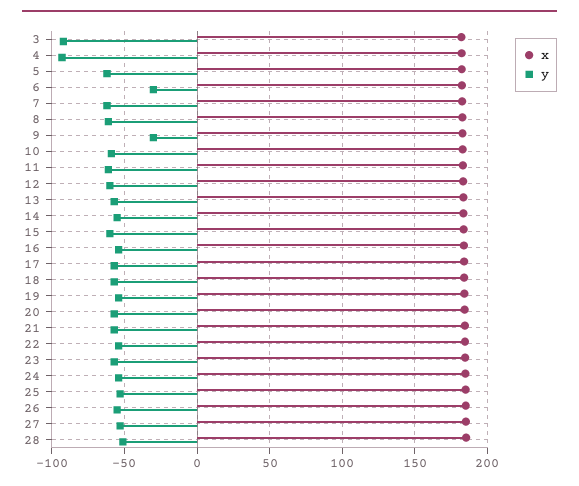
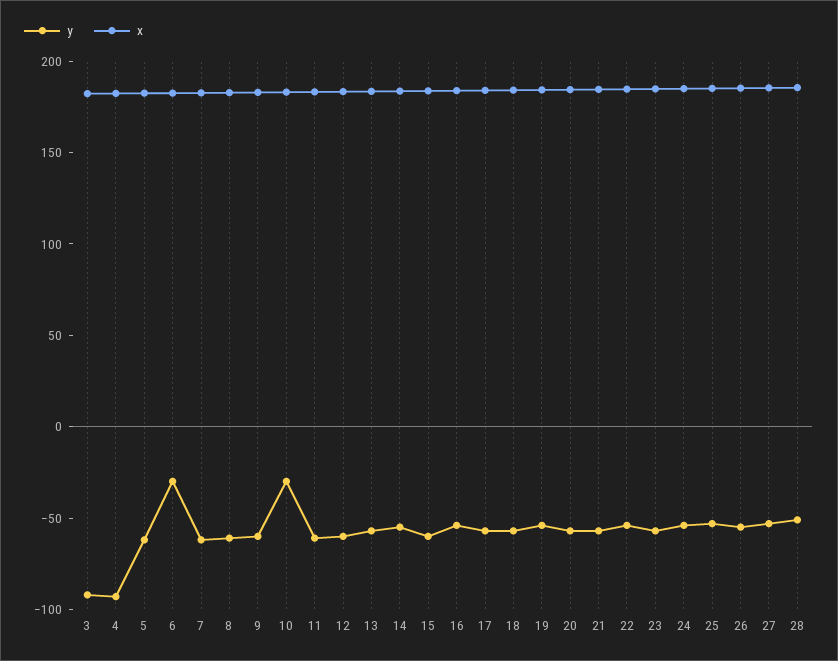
  {
    "x": {
      "3": 180,
      "4": 180,
      "5": 180,
      "6": 185,
      "7": 185,
      "8": 185,
      "9": 185,
      "10": 185,
      "11": 185,
      "12": 185,
      "13": 185,
      "14": 185,
      "15": 185,
      "16": 185,
      "17": 185,
      "18": 185,
      "19": 185,
      "20": 185,
      "21": 185,
      "22": 185,
      "23": 185,
      "24": 185,
      "25": 185,
      "26": 185,
      "27": 185,
      "28": 185
    },
    "y": {
      "3": -90,
      "4": -95,
      "5": -60,
      "6": -30,
      "7": -60,
      "8": -60,
-     "9": -30,
+     "9": -60,
-     "10": -60,
+     "10": -30,
      "11": -60,
      "12": -60,
      "13": -55,
      "14": -55,
      "15": -60,
      "16": -55,
      "17": -55,
      "18": -55,
      "19": -55,
      "20": -55,
      "21": -55,
      "22": -55,
      "23": -55,
      "24": -55,
      "25": -55,
      "26": -55,
      "27": -55,
      "28": -50
    }
  }

